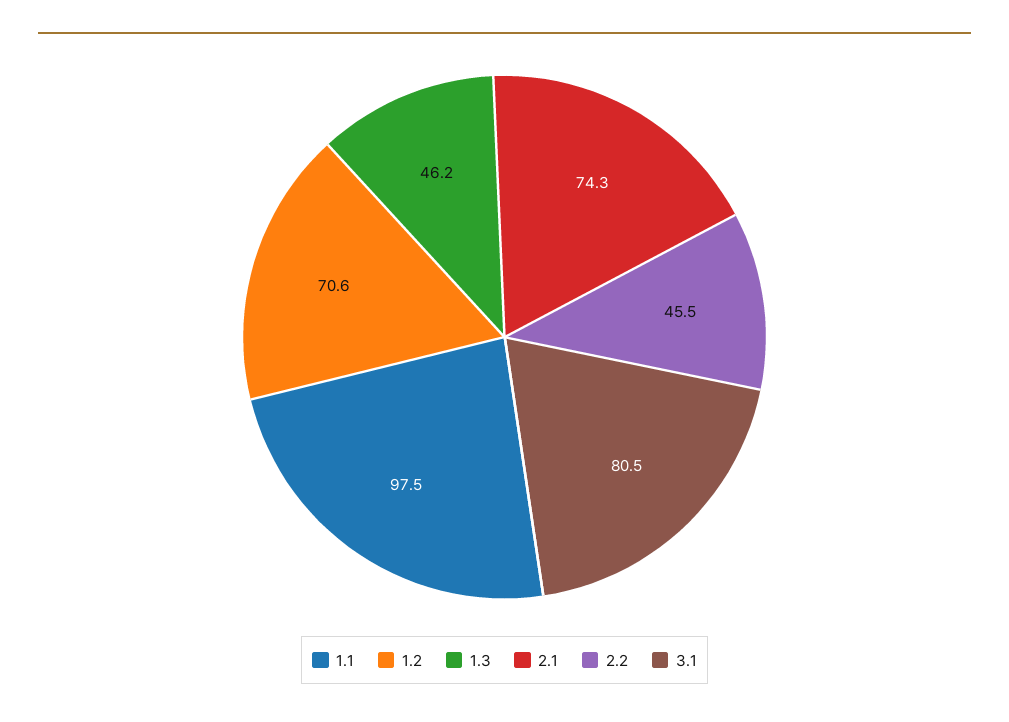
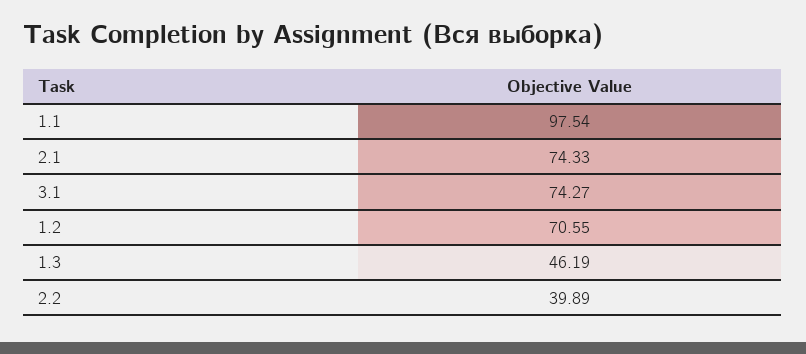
  {
    "1.1": 97.54,
    "1.2": 70.55,
    "1.3": 46.19,
    "2.1": 74.33,
-   "2.2": 45.5,
+   "2.2": 39.89,
-   "3.1": 80.5
+   "3.1": 74.27
  }

